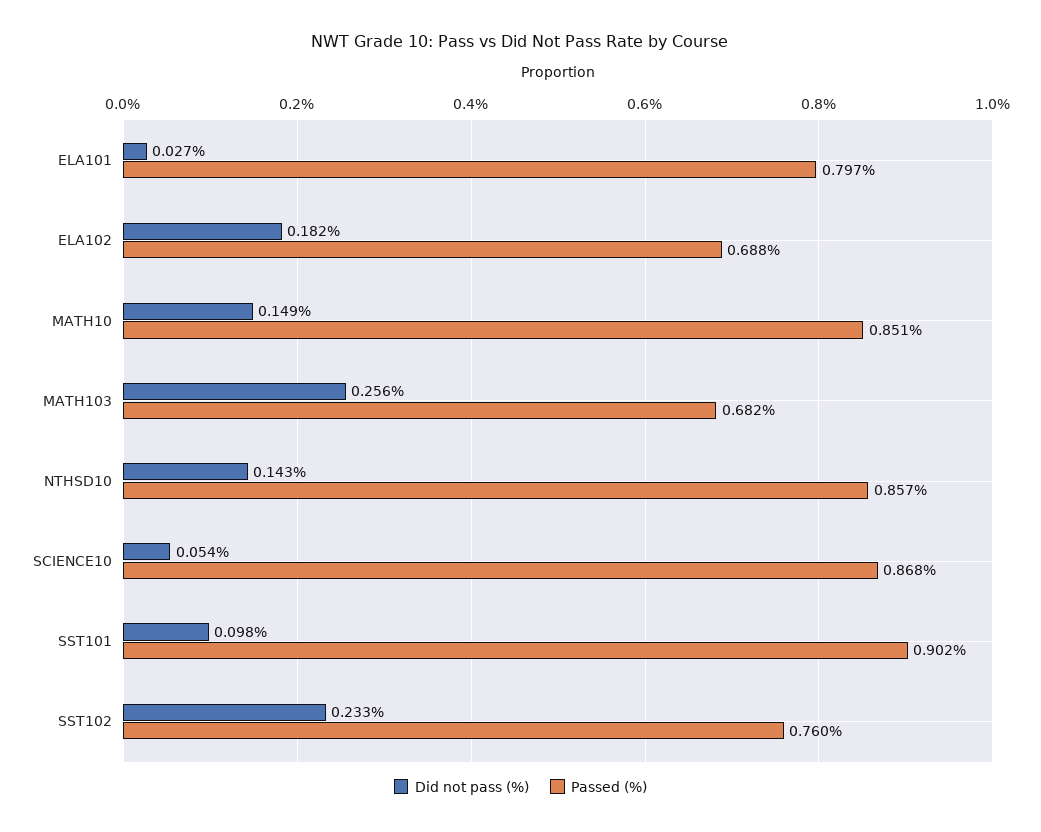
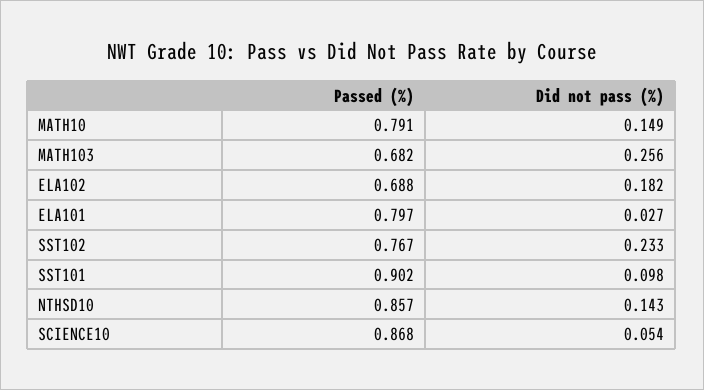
  {
    "Did not pass (%)": {
      "ELA101": 0.027,
      "ELA102": 0.182,
      "MATH10": 0.149,
      "MATH103": 0.256,
      "NTHSD10": 0.143,
      "SCIENCE10": 0.054,
      "SST101": 0.098,
      "SST102": 0.233
    },
    "Passed (%)": {
      "ELA101": 0.797,
      "ELA102": 0.688,
-     "MATH10": 0.851,
+     "MATH10": 0.791,
      "MATH103": 0.682,
      "NTHSD10": 0.857,
      "SCIENCE10": 0.868,
      "SST101": 0.902,
-     "SST102": 0.76
+     "SST102": 0.767
    }
  }

